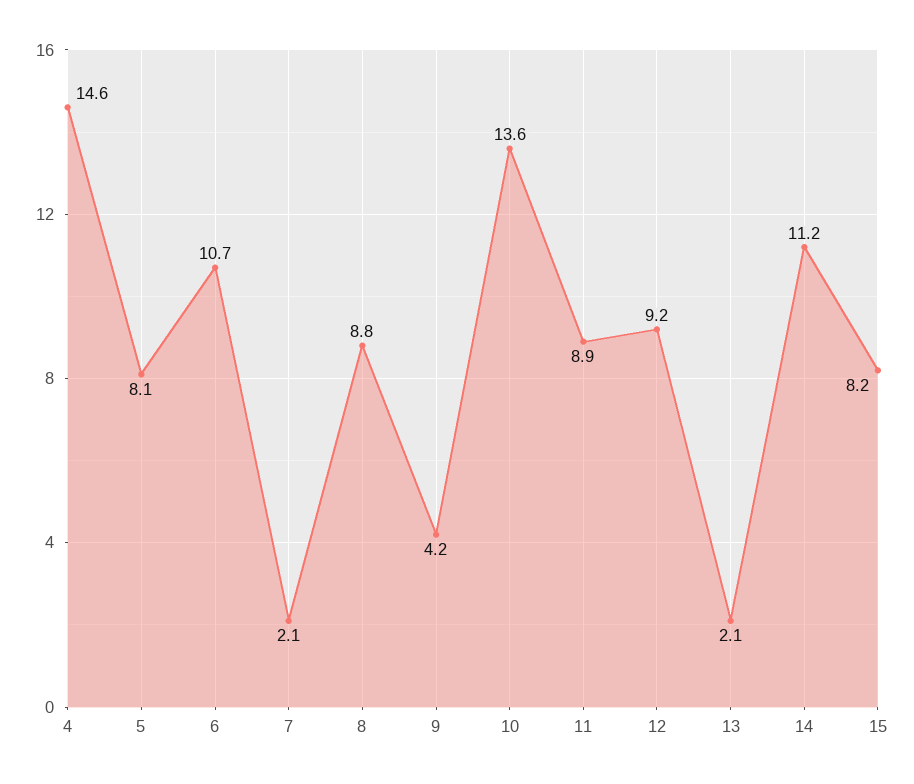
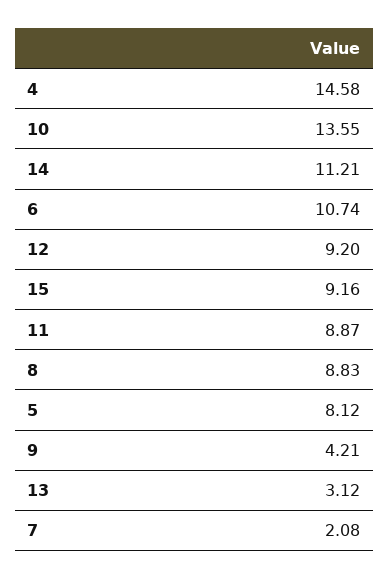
  {
    "4": 14.58,
    "5": 8.12,
    "6": 10.74,
    "7": 2.08,
    "8": 8.83,
    "9": 4.21,
    "10": 13.55,
    "11": 8.87,
    "12": 9.2,
-   "13": 2.1,
+   "13": 3.12,
    "14": 11.21,
-   "15": 8.2
+   "15": 9.16
  }

